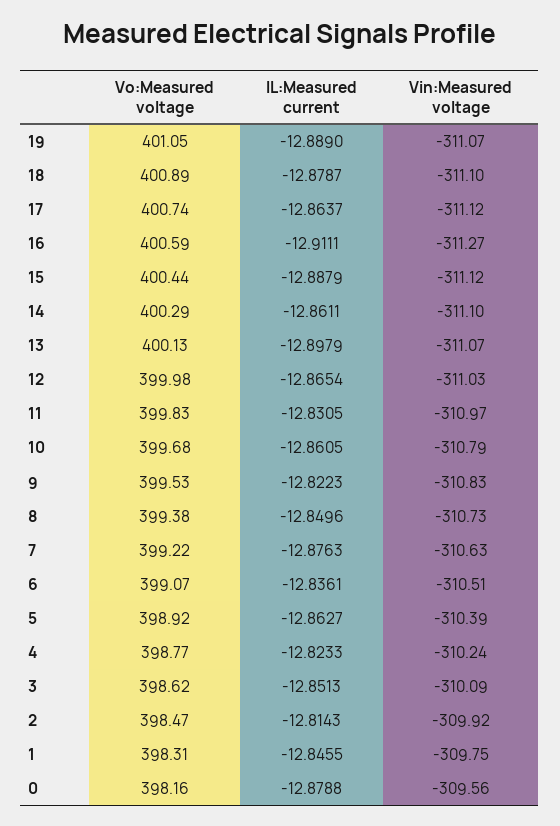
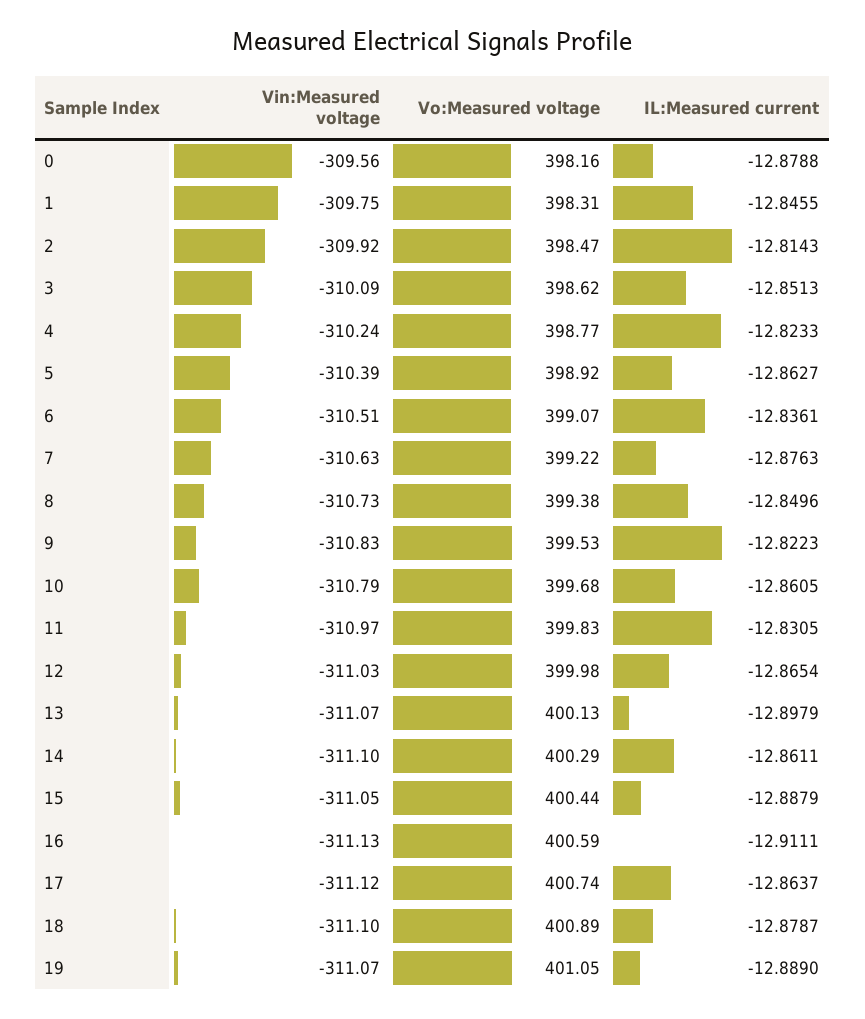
  {
    "Vo:Measured voltage": {
      "19": 401.05,
      "18": 400.89,
      "17": 400.74,
      "16": 400.59,
      "15": 400.44,
      "14": 400.29,
      "13": 400.13,
      "12": 399.98,
      "11": 399.83,
      "10": 399.68,
      "9": 399.53,
      "8": 399.38,
      "7": 399.22,
      "6": 399.07,
      "5": 398.92,
      "4": 398.77,
      "3": 398.62,
      "2": 398.47,
      "1": 398.31,
      "0": 398.16
    },
    "IL:Measured current": {
      "19": -12.889,
      "18": -12.8787,
      "17": -12.8637,
      "16": -12.9111,
      "15": -12.8879,
      "14": -12.8611,
      "13": -12.8979,
      "12": -12.8654,
      "11": -12.8305,
      "10": -12.8605,
      "9": -12.8223,
      "8": -12.8496,
      "7": -12.8763,
      "6": -12.8361,
      "5": -12.8627,
      "4": -12.8233,
      "3": -12.8513,
      "2": -12.8143,
      "1": -12.8455,
      "0": -12.8788
    },
    "Vin:Measured voltage": {
      "19": -311.07,
      "18": -311.1,
      "17": -311.12,
-     "16": -311.27,
+     "16": -311.13,
-     "15": -311.12,
+     "15": -311.05,
      "14": -311.1,
      "13": -311.07,
      "12": -311.03,
      "11": -310.97,
      "10": -310.79,
      "9": -310.83,
      "8": -310.73,
      "7": -310.63,
      "6": -310.51,
      "5": -310.39,
      "4": -310.24,
      "3": -310.09,
      "2": -309.92,
      "1": -309.75,
      "0": -309.56
    }
  }

